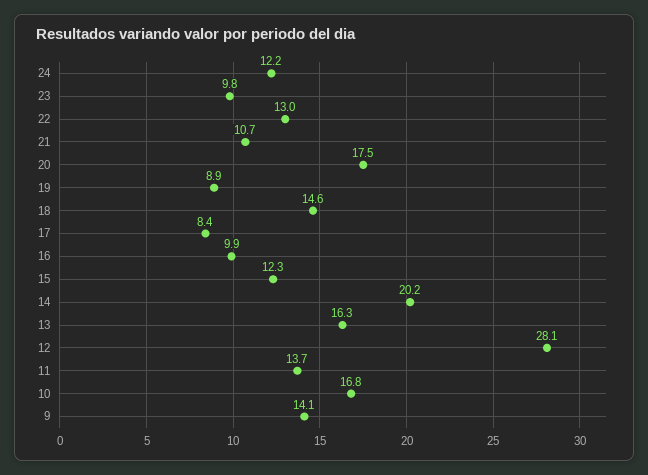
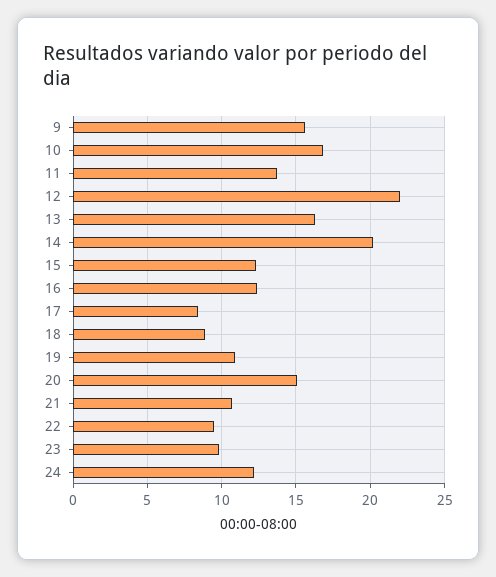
  {
    "24": 12.2,
    "23": 9.8,
-   "22": 13,
+   "22": 9.5,
    "21": 10.7,
-   "20": 17.5,
+   "20": 15,
-   "19": 8.9,
+   "19": 11,
-   "18": 14.6,
+   "18": 9,
    "17": 8.4,
-   "16": 9.9,
+   "16": 12.5,
    "15": 12.3,
    "14": 20.2,
    "13": 16.3,
-   "12": 28.1,
+   "12": 22,
    "11": 13.7,
    "10": 16.8,
-   "9": 14.1
+   "9": 15.5
  }

